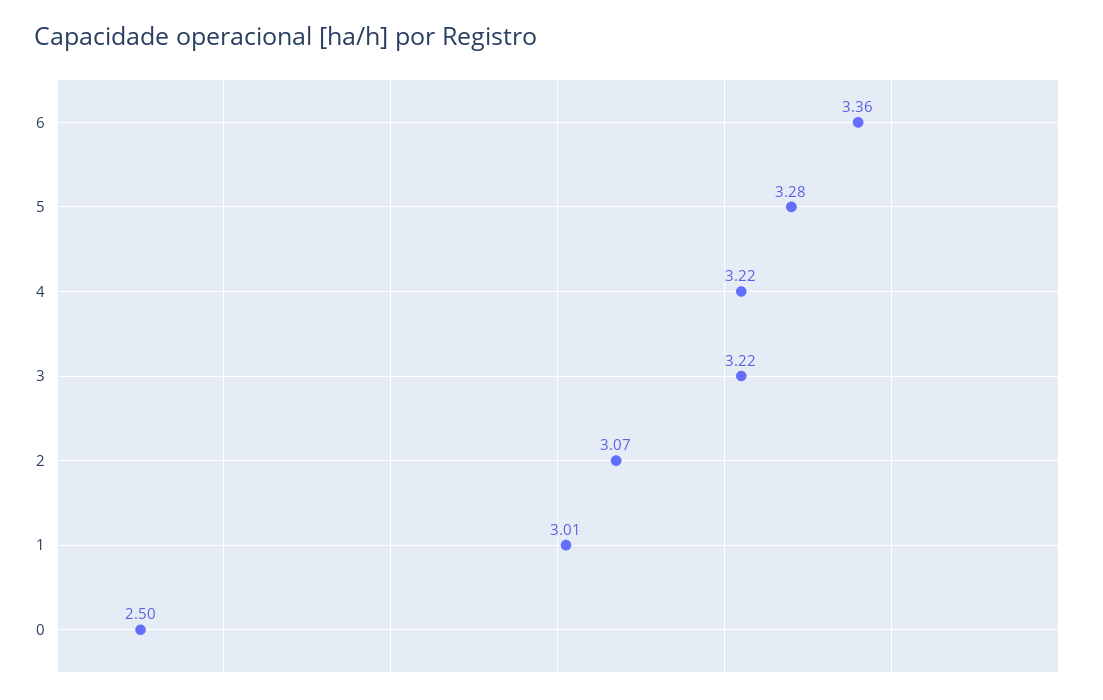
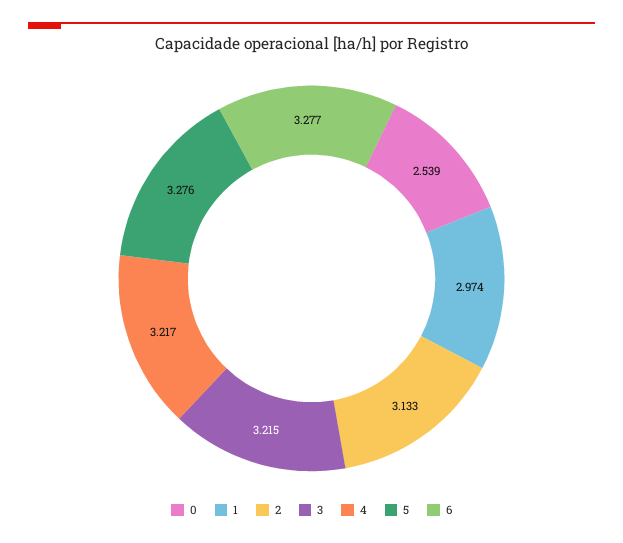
  {
-   "6": 3.36,
+   "6": 3.277,
    "5": 3.276,
    "4": 3.217,
    "3": 3.215,
-   "2": 3.07,
+   "2": 3.133,
-   "1": 3.01,
+   "1": 2.974,
-   "0": 2.5
+   "0": 2.539
  }

